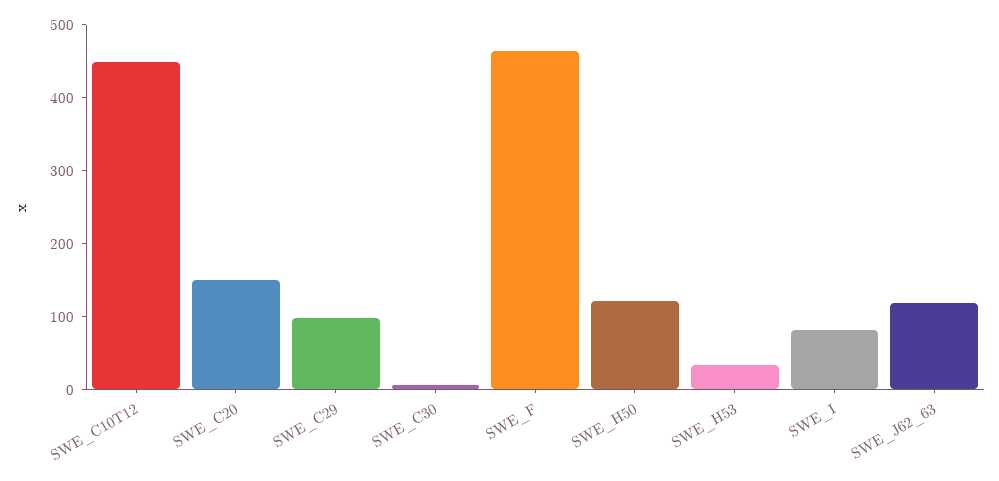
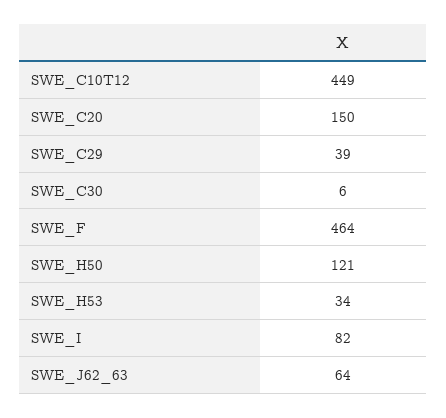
  {
    "SWE_C10T12": 449,
    "SWE_C20": 150,
-   "SWE_C29": 100,
+   "SWE_C29": 39,
    "SWE_C30": 6,
    "SWE_F": 464,
    "SWE_H50": 121,
    "SWE_H53": 34,
    "SWE_I": 82,
-   "SWE_J62_63": 120
+   "SWE_J62_63": 64
  }

